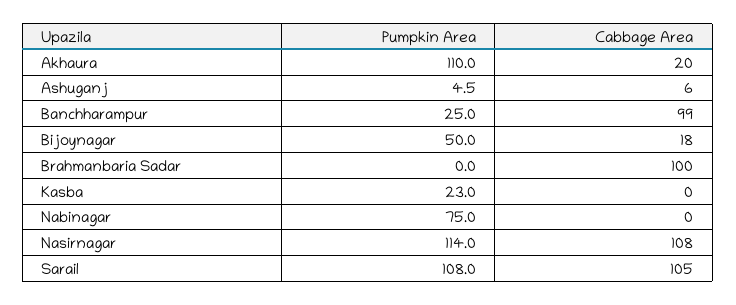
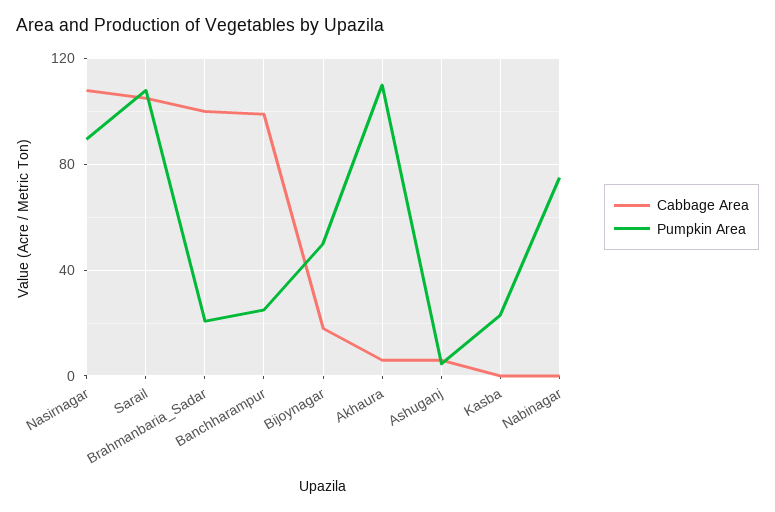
  {
    "Pumpkin Area": {
      "Akhaura": 110,
      "Ashuganj": 4.5,
      "Banchharampur": 25,
      "Bijoynagar": 50,
-     "Brahmanbaria Sadar": 0,
+     "Brahmanbaria Sadar": 20,
      "Kasba": 23,
      "Nabinagar": 75,
-     "Nasirnagar": 114,
+     "Nasirnagar": 90,
      "Sarail": 108
    },
    "Cabbage Area": {
-     "Akhaura": 20,
+     "Akhaura": 5,
      "Ashuganj": 6,
      "Banchharampur": 99,
      "Bijoynagar": 18,
      "Brahmanbaria Sadar": 100,
      "Kasba": 0,
      "Nabinagar": 0,
      "Nasirnagar": 108,
      "Sarail": 105
    }
  }

